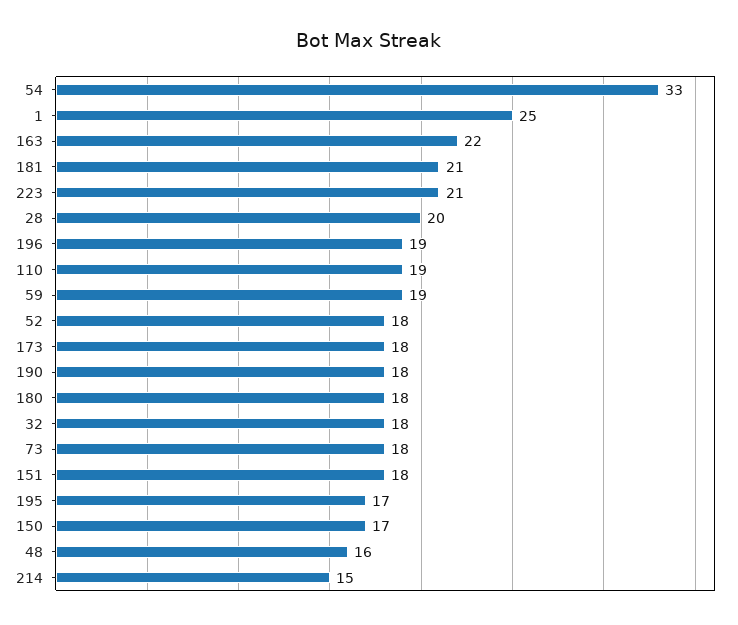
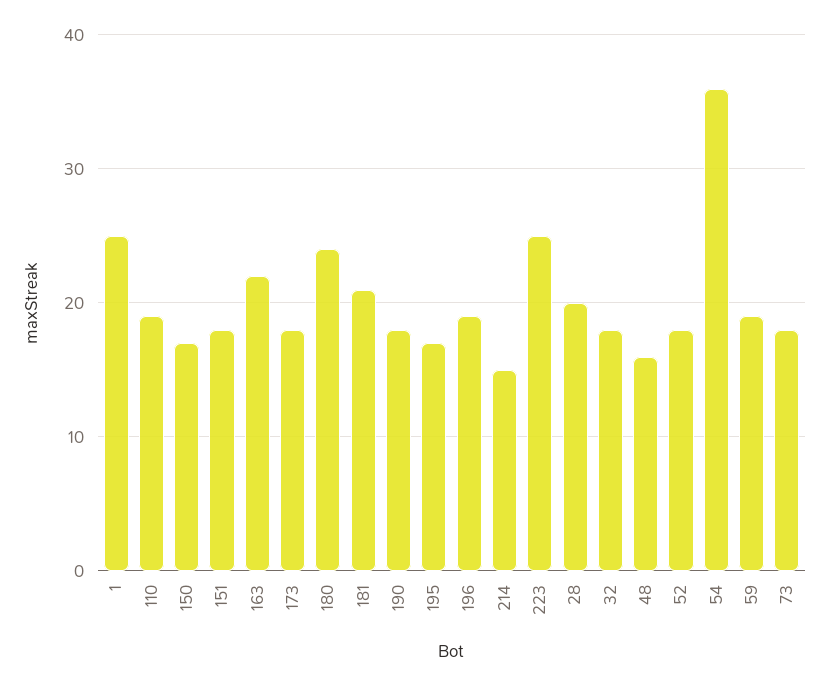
  {
-   "54": 33,
+   "54": 36,
    "1": 25,
    "163": 22,
    "181": 21,
-   "223": 21,
+   "223": 25,
    "28": 20,
    "196": 19,
    "110": 19,
    "59": 19,
    "52": 18,
    "173": 18,
    "190": 18,
-   "180": 18,
+   "180": 24,
    "32": 18,
    "73": 18,
    "151": 18,
    "195": 17,
    "150": 17,
    "48": 16,
    "214": 15
  }

